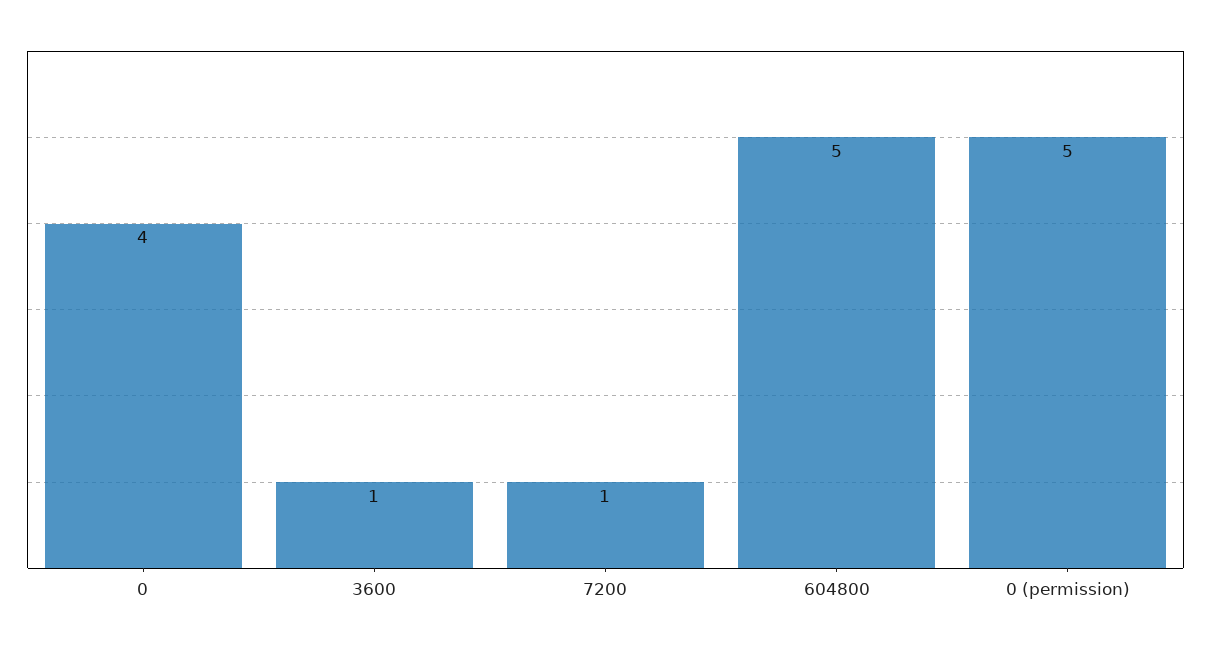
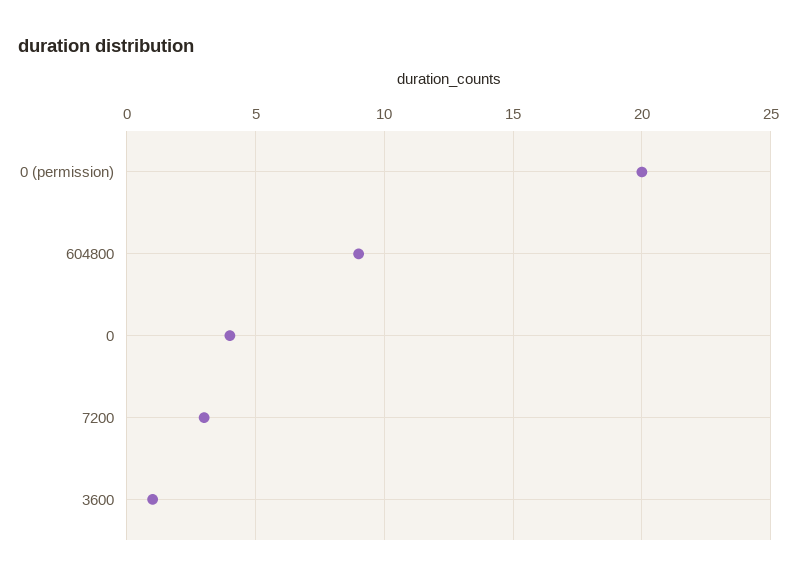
  {
    "0": 4,
    "3600": 1,
-   "7200": 1,
+   "7200": 3,
-   "604800": 5,
+   "604800": 9,
-   "0 (permission)": 5
+   "0 (permission)": 20
  }

